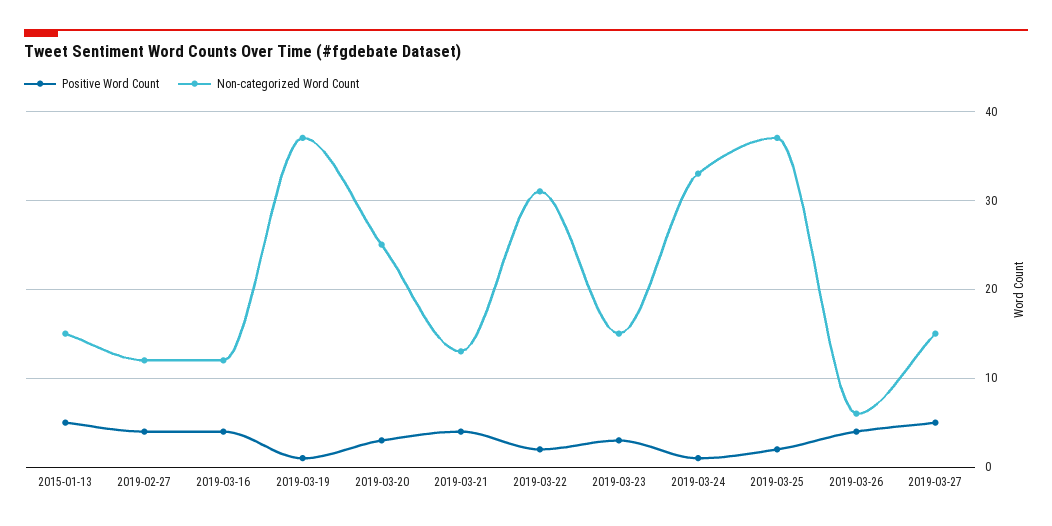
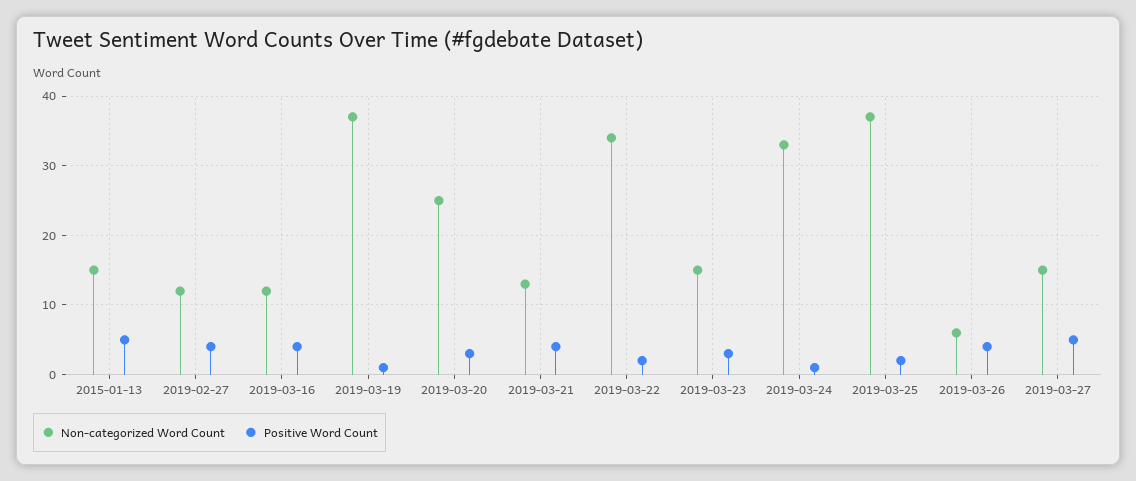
  {
    "Positive Word Count": {
      "2015-01-13": 5,
      "2019-02-27": 4,
      "2019-03-16": 4,
      "2019-03-19": 1,
      "2019-03-20": 3,
      "2019-03-21": 4,
      "2019-03-22": 2,
      "2019-03-23": 3,
      "2019-03-24": 1,
      "2019-03-25": 2,
      "2019-03-26": 4,
      "2019-03-27": 5
    },
    "Non-categorized Word Count": {
      "2015-01-13": 15,
      "2019-02-27": 12,
      "2019-03-16": 12,
      "2019-03-19": 37,
      "2019-03-20": 25,
      "2019-03-21": 13,
-     "2019-03-22": 31,
+     "2019-03-22": 34,
      "2019-03-23": 15,
      "2019-03-24": 33,
      "2019-03-25": 37,
      "2019-03-26": 6,
      "2019-03-27": 15
    }
  }

